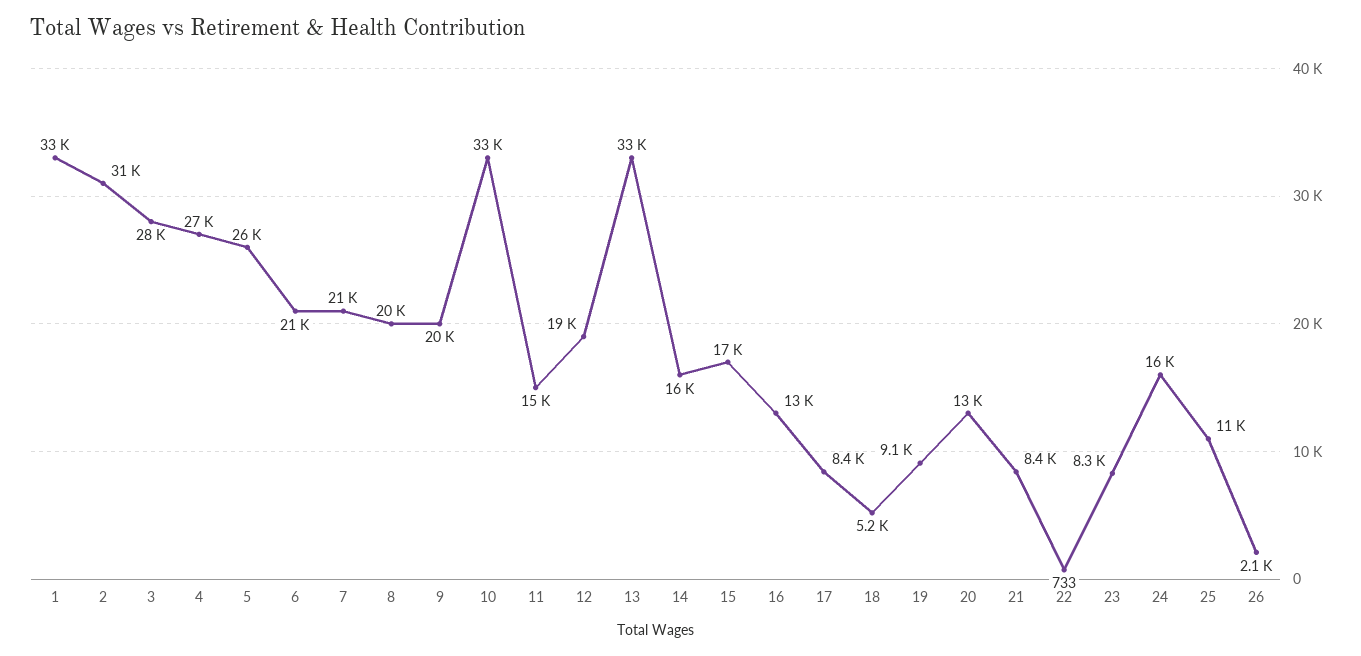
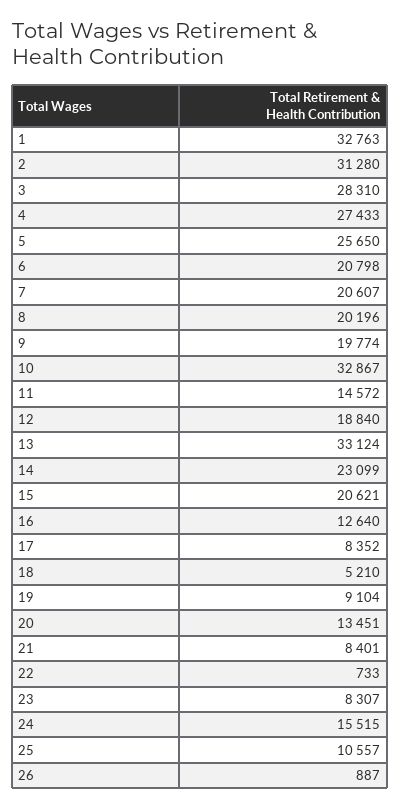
  {
    "1": 32763,
    "2": 31280,
    "3": 28310,
    "4": 27433,
    "5": 25650,
    "6": 20798,
    "7": 20607,
    "8": 20196,
    "9": 19774,
    "10": 32867,
    "11": 14572,
    "12": 18840,
    "13": 33124,
-   "14": 16000,
+   "14": 23099,
-   "15": 17000,
+   "15": 20621,
    "16": 12640,
    "17": 8352,
    "18": 5210,
    "19": 9104,
    "20": 13451,
    "21": 8401,
    "22": 733,
    "23": 8307,
    "24": 15515,
    "25": 10557,
-   "26": 2100
+   "26": 887
  }

